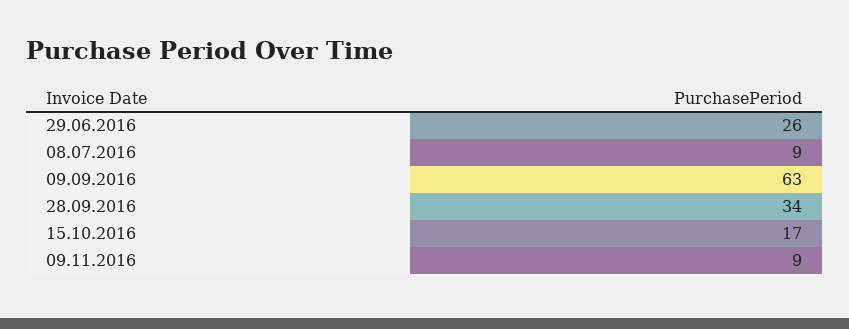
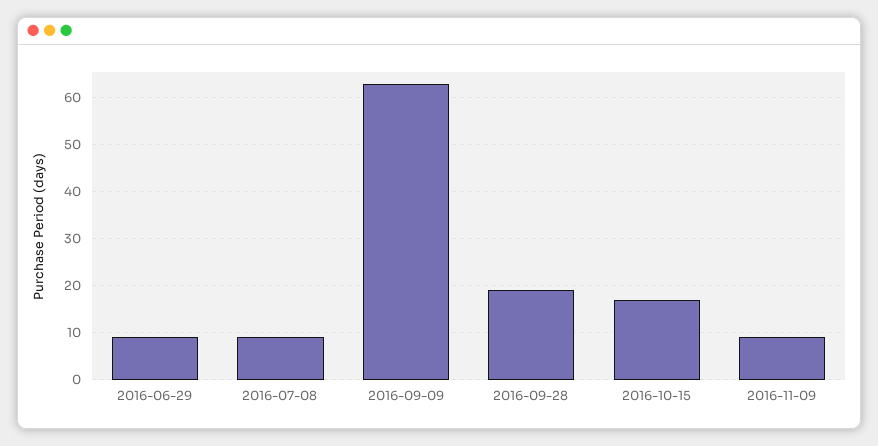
  {
-   "29.06.2016": 26,
+   "29.06.2016": 10,
    "08.07.2016": 9,
    "09.09.2016": 63,
-   "28.09.2016": 34,
+   "28.09.2016": 20,
    "15.10.2016": 17,
    "09.11.2016": 9
  }

